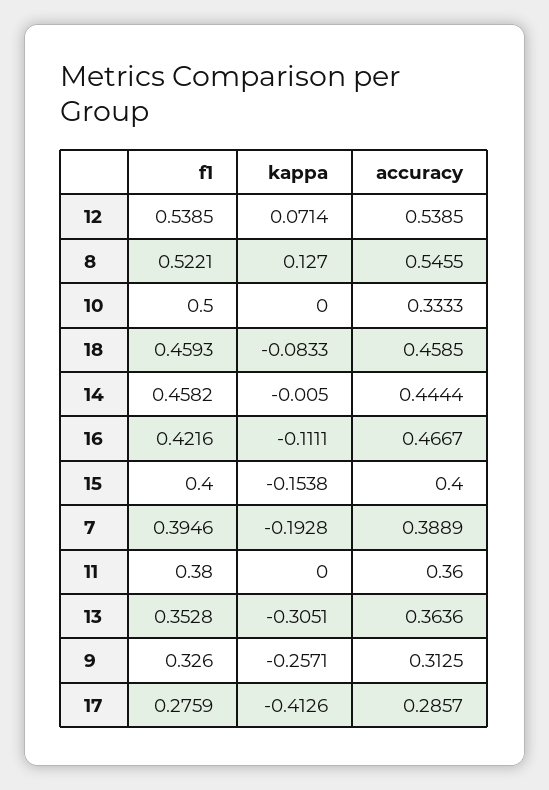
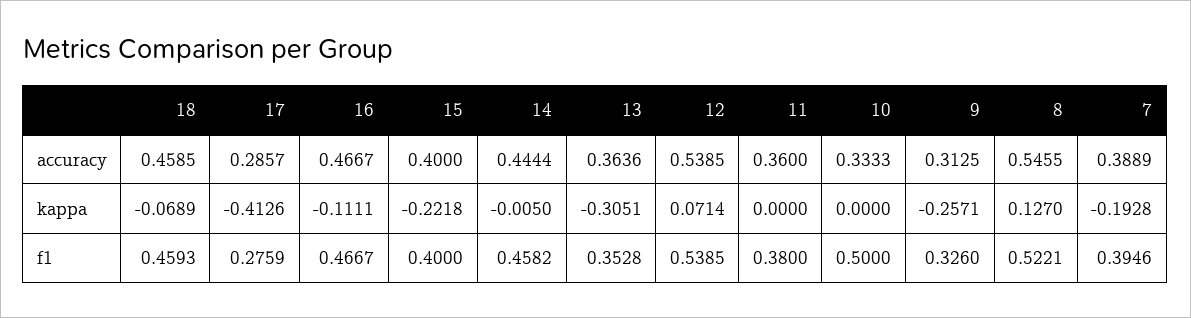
  {
    "f1": {
      "12": 0.5385,
      "8": 0.5221,
      "10": 0.5,
      "18": 0.4593,
      "14": 0.4582,
-     "16": 0.4216,
+     "16": 0.4667,
      "15": 0.4,
      "7": 0.3946,
      "11": 0.38,
      "13": 0.3528,
      "9": 0.326,
      "17": 0.2759
    },
    "kappa": {
      "12": 0.0714,
      "8": 0.127,
      "10": 0,
-     "18": -0.0833,
+     "18": -0.0689,
      "14": -0.005,
      "16": -0.1111,
-     "15": -0.1538,
+     "15": -0.2218,
      "7": -0.1928,
      "11": 0,
      "13": -0.3051,
      "9": -0.2571,
      "17": -0.4126
    },
    "accuracy": {
      "12": 0.5385,
      "8": 0.5455,
      "10": 0.3333,
      "18": 0.4585,
      "14": 0.4444,
      "16": 0.4667,
      "15": 0.4,
      "7": 0.3889,
      "11": 0.36,
      "13": 0.3636,
      "9": 0.3125,
      "17": 0.2857
    }
  }

